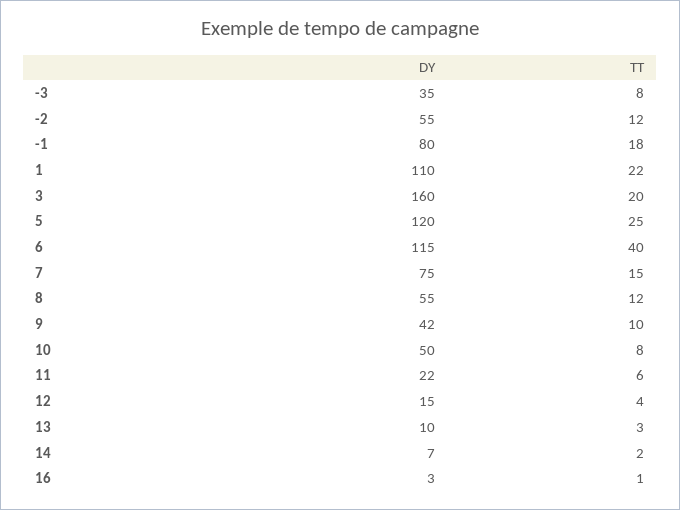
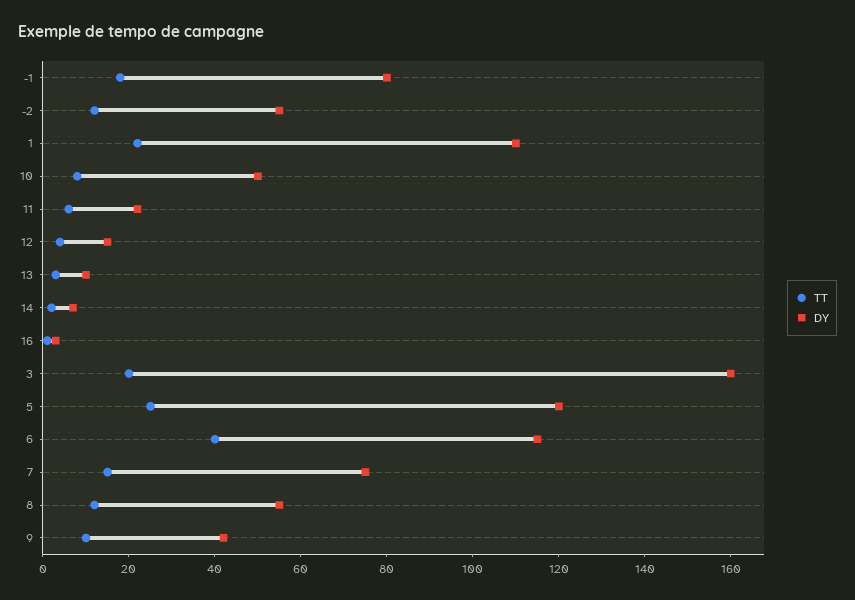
  {
    "DY": {
-     "-3": 35,
      "-2": 55,
      "-1": 80,
      "1": 110,
      "3": 160,
      "5": 120,
      "6": 115,
      "7": 75,
      "8": 55,
      "9": 42,
      "10": 50,
      "11": 22,
      "12": 15,
      "13": 10,
      "14": 7,
      "16": 3
    },
    "TT": {
-     "-3": 8,
      "-2": 12,
      "-1": 18,
      "1": 22,
      "3": 20,
      "5": 25,
      "6": 40,
      "7": 15,
      "8": 12,
      "9": 10,
      "10": 8,
      "11": 6,
      "12": 4,
      "13": 3,
      "14": 2,
      "16": 1
    }
  }

